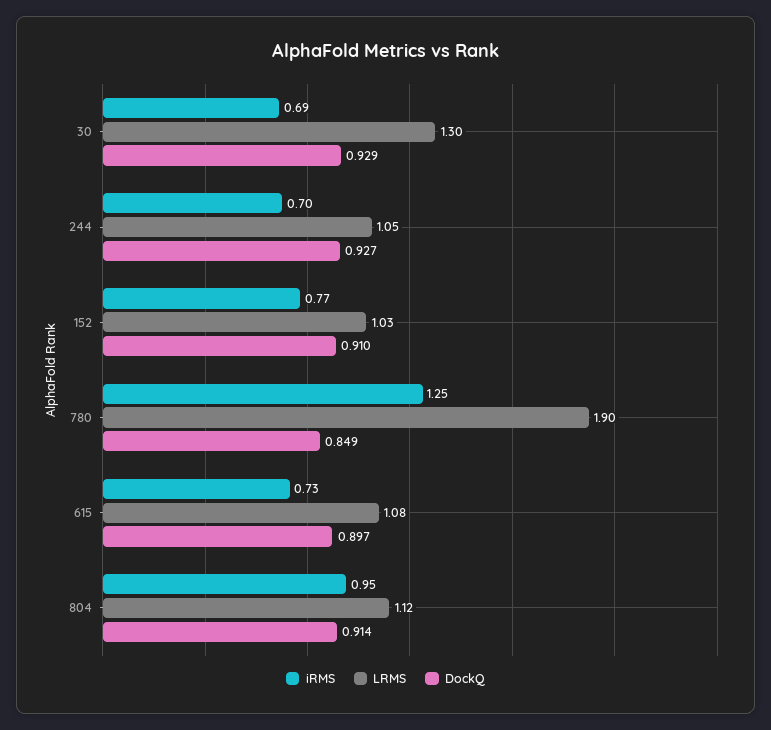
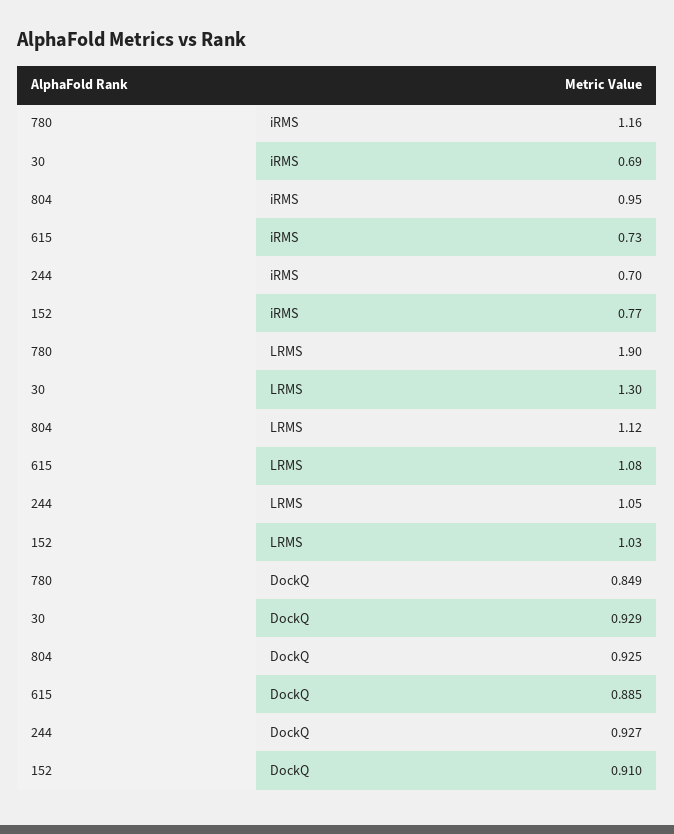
  {
    "iRMS": {
      "30": 0.69,
      "244": 0.7,
      "152": 0.77,
-     "780": 1.25,
+     "780": 1.16,
      "615": 0.73,
      "804": 0.95
    },
    "LRMS": {
      "30": 1.3,
      "244": 1.05,
      "152": 1.03,
      "780": 1.9,
      "615": 1.08,
      "804": 1.12
    },
    "DockQ": {
      "30": 0.929,
      "244": 0.927,
      "152": 0.91,
      "780": 0.849,
-     "615": 0.897,
+     "615": 0.885,
-     "804": 0.914
+     "804": 0.925
    }
  }

